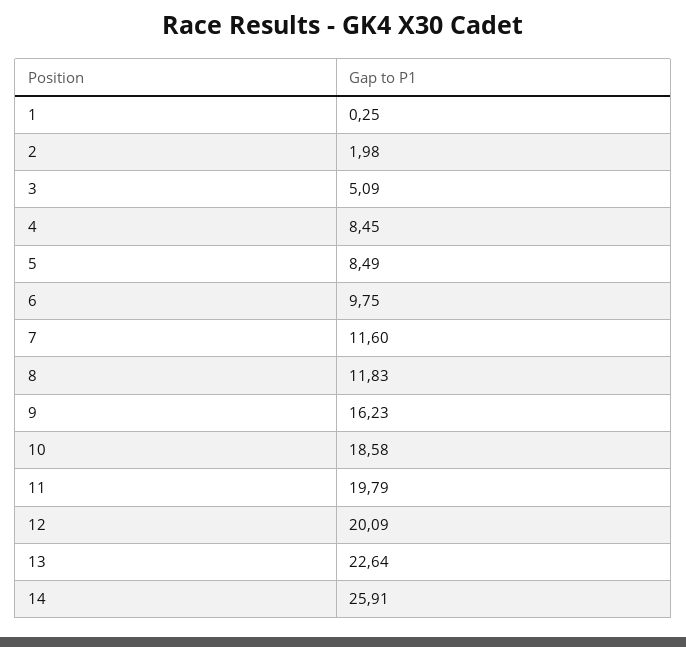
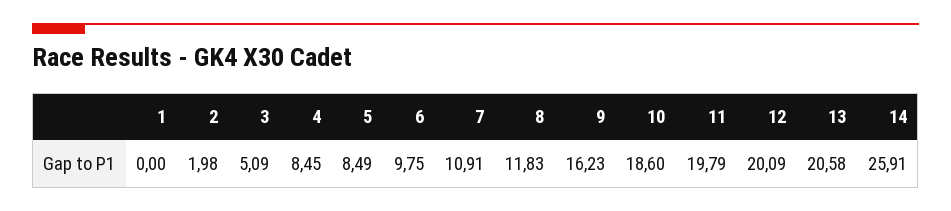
  {
-   "1": 0.25,
+   "1": 0,
    "2": 1.98,
    "3": 5.09,
    "4": 8.45,
    "5": 8.49,
    "6": 9.75,
-   "7": 11.6,
+   "7": 10.91,
    "8": 11.83,
    "9": 16.23,
-   "10": 18.58,
+   "10": 18.6,
    "11": 19.79,
    "12": 20.09,
-   "13": 22.64,
+   "13": 20.58,
    "14": 25.91
  }

